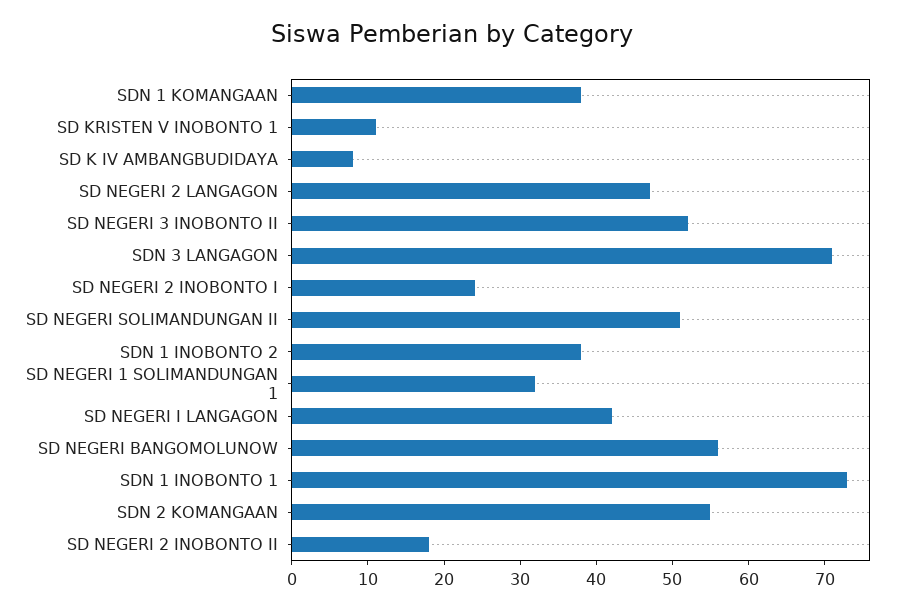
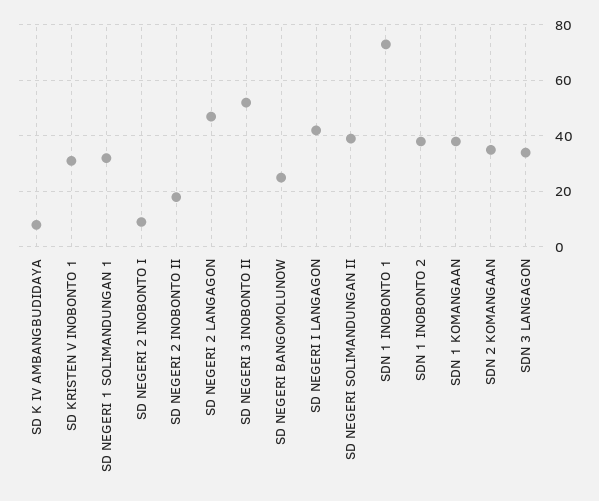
  {
    "SDN 1 KOMANGAAN": 40,
-   "SD KRISTEN V INOBONTO 1": 10,
+   "SD KRISTEN V INOBONTO 1": 30,
    "SD K IV AMBANGBUDIDAYA": 10,
    "SD NEGERI 2 LANGAGON": 45,
    "SD NEGERI 3 INOBONTO II": 50,
-   "SDN 3 LANGAGON": 70,
+   "SDN 3 LANGAGON": 35,
-   "SD NEGERI 2 INOBONTO I": 25,
+   "SD NEGERI 2 INOBONTO I": 10,
-   "SD NEGERI SOLIMANDUNGAN II": 50,
+   "SD NEGERI SOLIMANDUNGAN II": 40,
    "SDN 1 INOBONTO 2": 40,
    "SD NEGERI 1 SOLIMANDUNGAN 1": 30,
    "SD NEGERI I LANGAGON": 40,
-   "SD NEGERI BANGOMOLUNOW": 55,
+   "SD NEGERI BANGOMOLUNOW": 25,
    "SDN 1 INOBONTO 1": 75,
-   "SDN 2 KOMANGAAN": 55,
+   "SDN 2 KOMANGAAN": 35,
    "SD NEGERI 2 INOBONTO II": 20
  }

